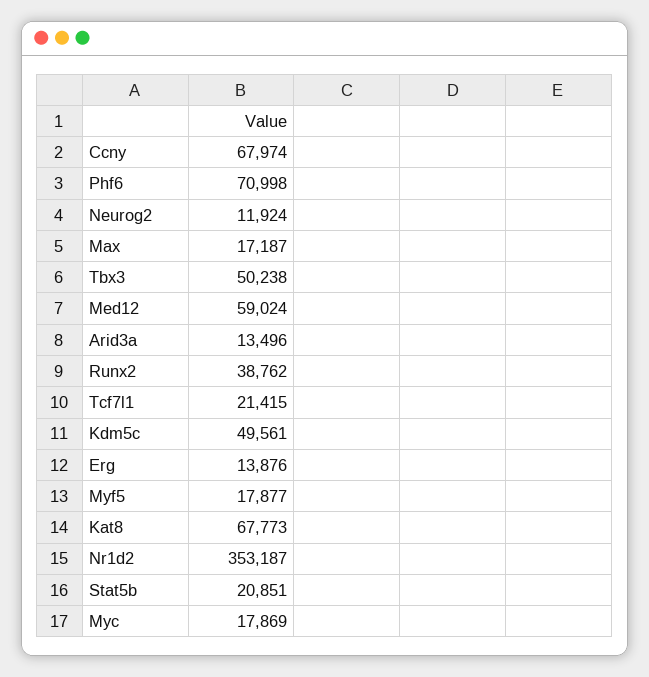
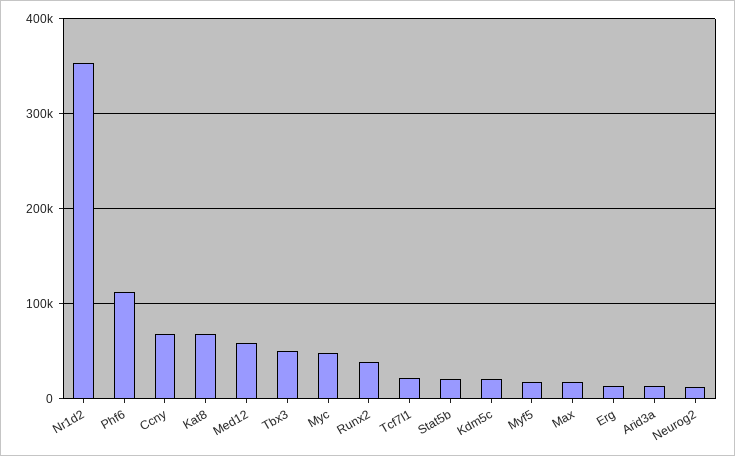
  {
    "Ccny": 67974,
-   "Phf6": 70998,
+   "Phf6": 110000,
    "Neurog2": 11924,
    "Max": 17187,
    "Tbx3": 50238,
    "Med12": 59024,
    "Arid3a": 13496,
    "Runx2": 38762,
    "Tcf7l1": 21415,
-   "Kdm5c": 49561,
+   "Kdm5c": 20000,
    "Erg": 13876,
    "Myf5": 17877,
    "Kat8": 67773,
    "Nr1d2": 353187,
    "Stat5b": 20851,
-   "Myc": 17869
+   "Myc": 50000
  }

